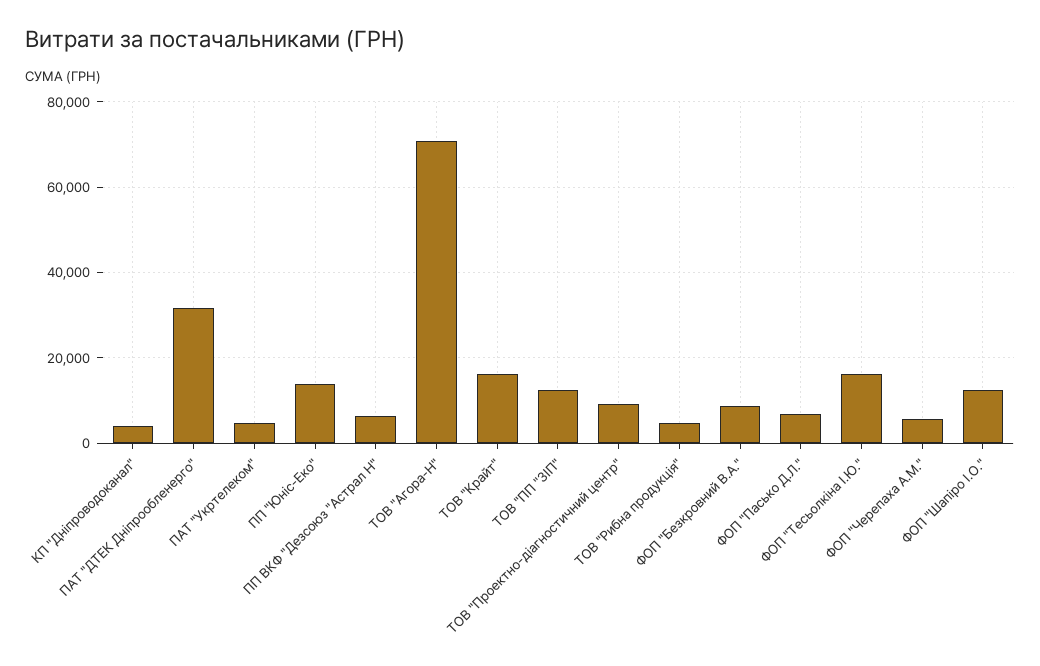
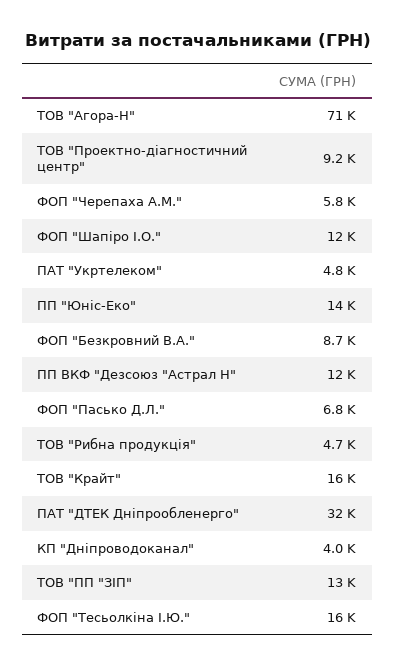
  {
    "КП \"Дніпроводоканал\"": 4000,
    "ПАТ \"ДТЕК Дніпрообленерго\"": 32000,
    "ПАТ \"Укртелеком\"": 4800,
    "ПП \"Юніс-Еко\"": 14000,
-   "ПП ВКФ \"Дезсоюз \"Астрал Н\"": 6000,
+   "ПП ВКФ \"Дезсоюз \"Астрал Н\"": 12000,
    "ТОВ \"Агора-Н\"": 71000,
    "ТОВ \"Крайт\"": 16000,
    "ТОВ \"ПП \"ЗІП\"": 13000,
    "ТОВ \"Проектно-діагностичний центр\"": 9200,
    "ТОВ \"Рибна продукція\"": 4700,
    "ФОП \"Безкровний В.А.\"": 8700,
    "ФОП \"Пасько Д.Л.\"": 6800,
    "ФОП \"Тесьолкіна І.Ю.\"": 16000,
    "ФОП \"Черепаха А.М.\"": 5800,
    "ФОП \"Шапіро І.О.\"": 12000
  }

